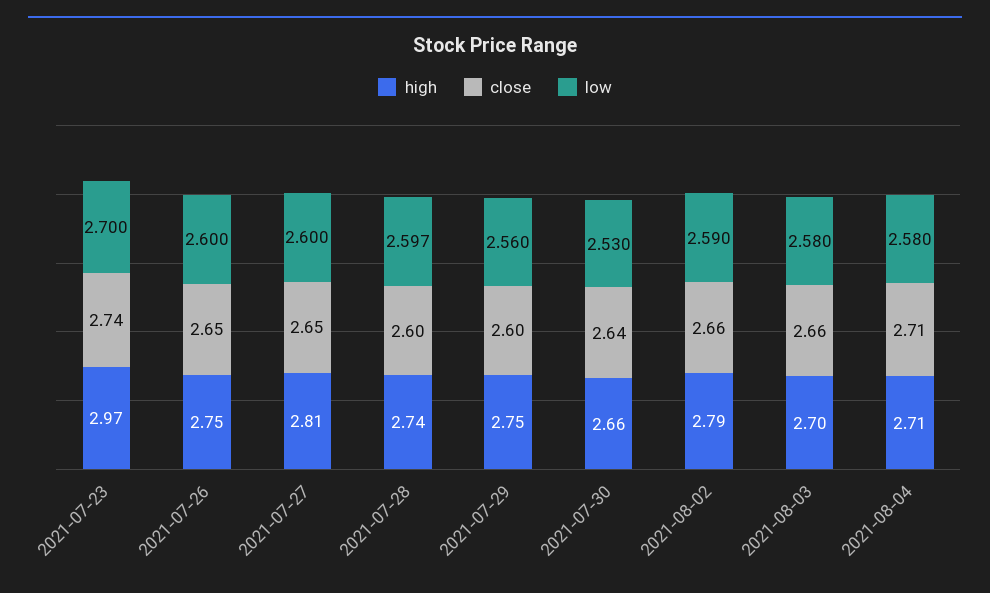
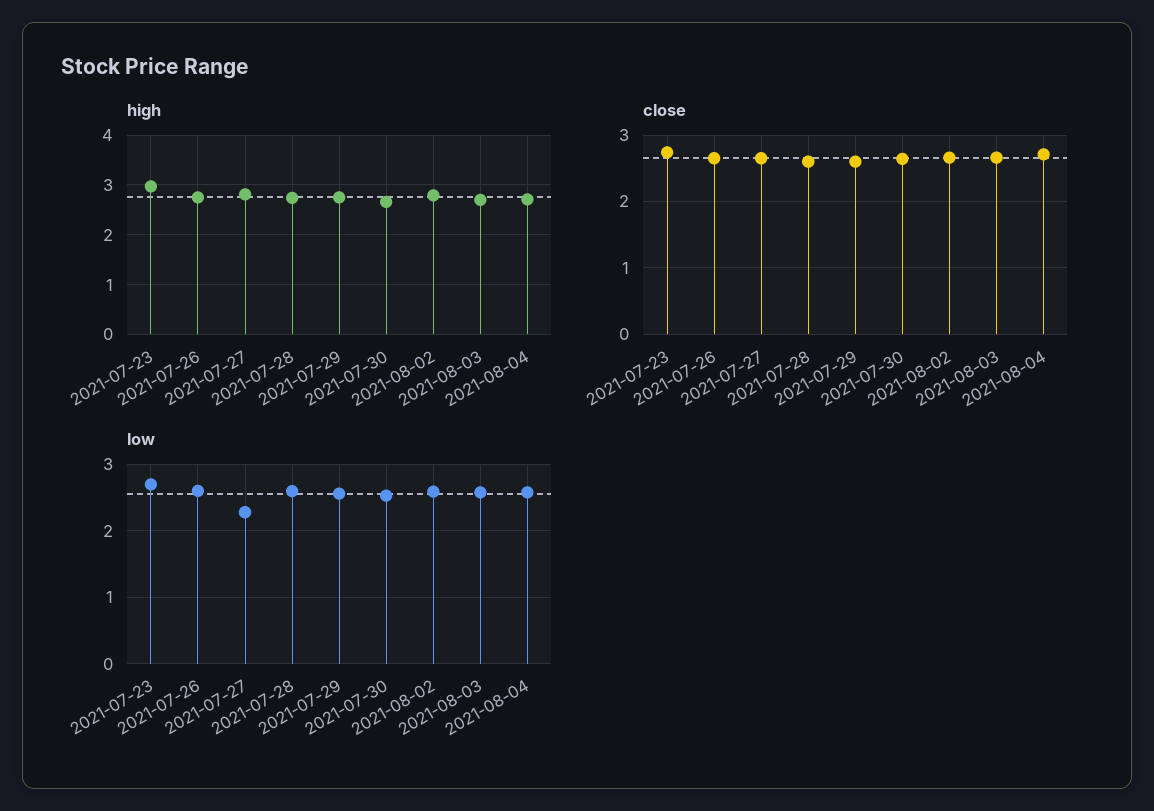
  {
    "high": {
      "2021-07-23": 2.97,
      "2021-07-26": 2.75,
      "2021-07-27": 2.81,
      "2021-07-28": 2.74,
      "2021-07-29": 2.75,
      "2021-07-30": 2.66,
      "2021-08-02": 2.79,
      "2021-08-03": 2.7,
      "2021-08-04": 2.71
    },
    "close": {
      "2021-07-23": 2.74,
      "2021-07-26": 2.65,
      "2021-07-27": 2.65,
      "2021-07-28": 2.6,
      "2021-07-29": 2.6,
      "2021-07-30": 2.64,
      "2021-08-02": 2.66,
      "2021-08-03": 2.66,
      "2021-08-04": 2.71
    },
    "low": {
      "2021-07-23": 2.7,
      "2021-07-26": 2.6,
-     "2021-07-27": 2.6,
+     "2021-07-27": 2.3,
      "2021-07-28": 2.597,
      "2021-07-29": 2.56,
      "2021-07-30": 2.53,
      "2021-08-02": 2.59,
      "2021-08-03": 2.58,
      "2021-08-04": 2.58
    }
  }

